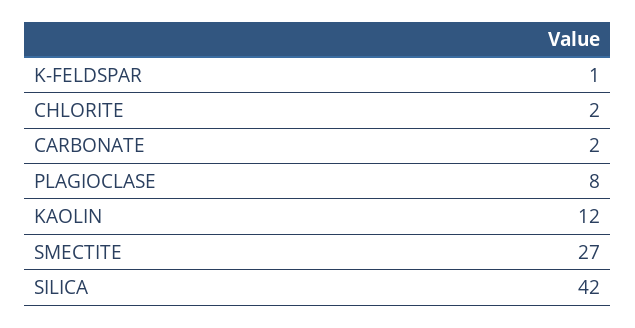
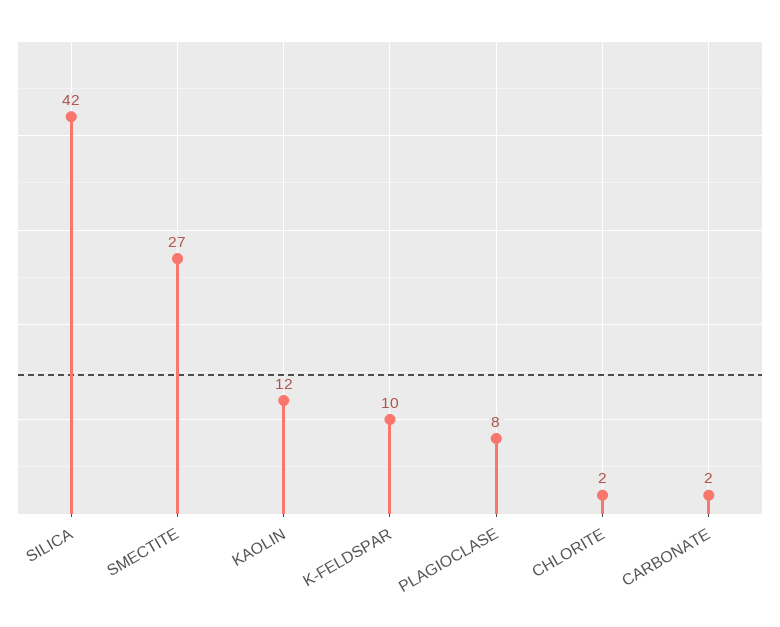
  {
-   "K-FELDSPAR": 1,
+   "K-FELDSPAR": 10,
    "CHLORITE": 2,
    "CARBONATE": 2,
    "PLAGIOCLASE": 8,
    "KAOLIN": 12,
    "SMECTITE": 27,
    "SILICA": 42
  }

